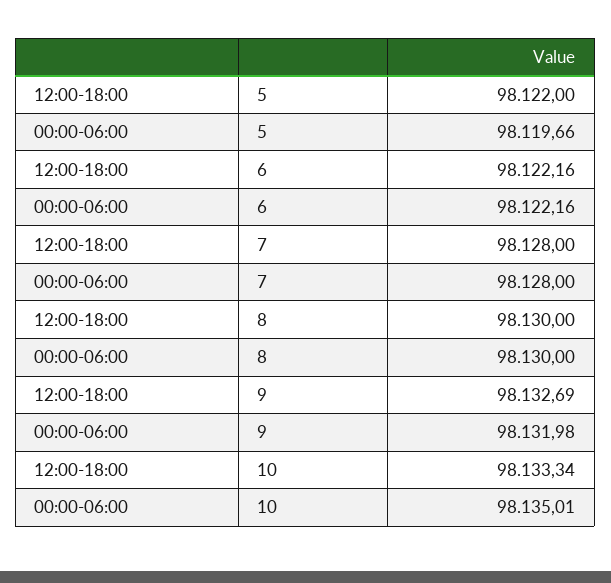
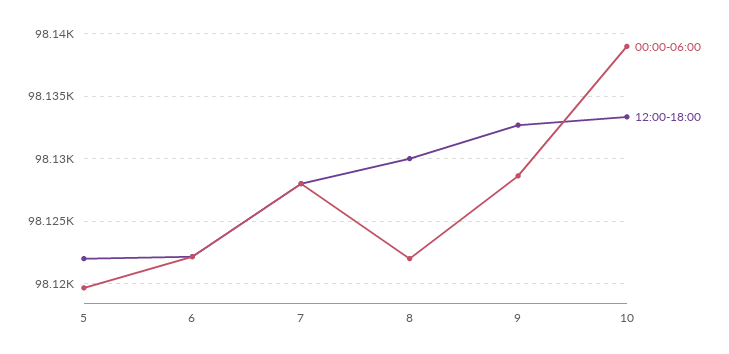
  {
    "12:00-18:00": {
      "5": 98122,
      "6": 98122.16,
      "7": 98128,
      "8": 98130,
      "9": 98132.69,
      "10": 98133.34
    },
    "00:00-06:00": {
      "5": 98119.66,
      "6": 98122.16,
      "7": 98128,
-     "8": 98130,
+     "8": 98122,
-     "9": 98131.98,
+     "9": 98128.5,
-     "10": 98135.01
+     "10": 98139
    }
  }

